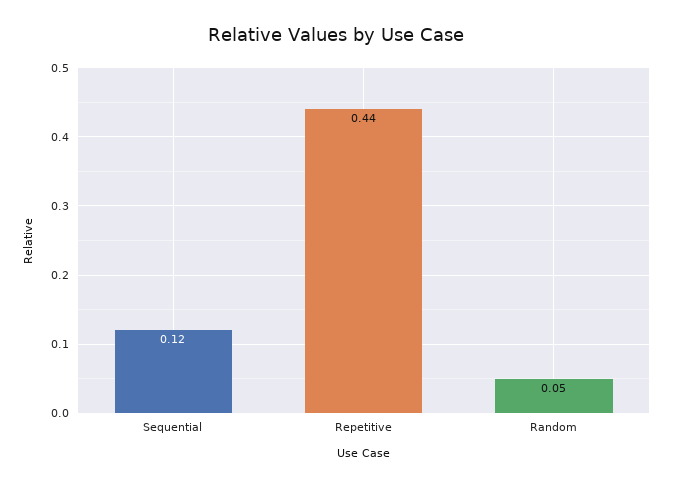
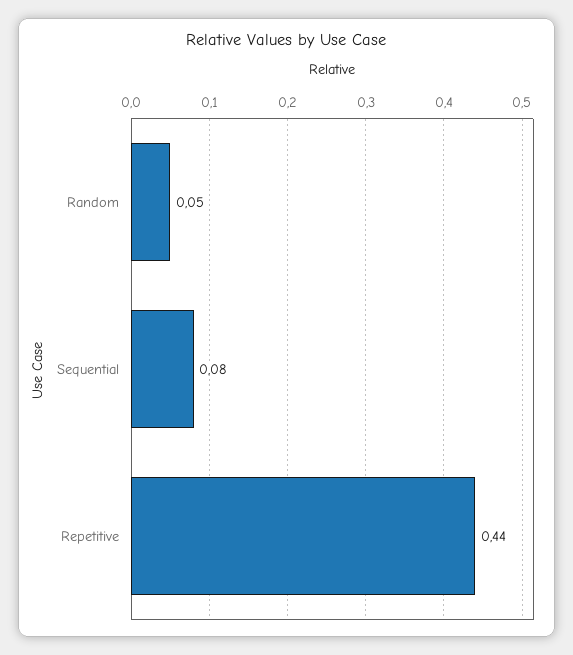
  {
-   "Sequential": 0.12,
+   "Sequential": 0.08,
    "Repetitive": 0.44,
    "Random": 0.05
  }

